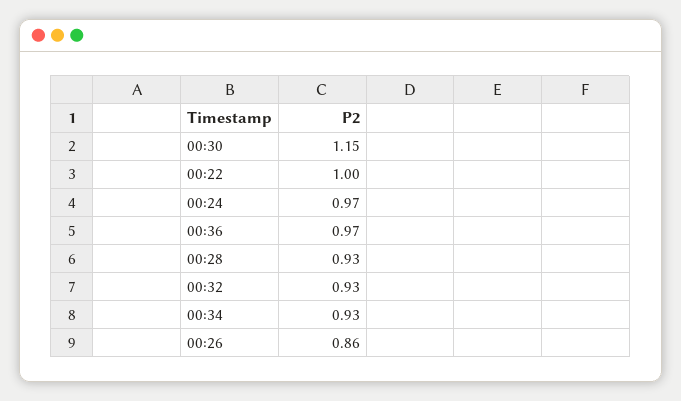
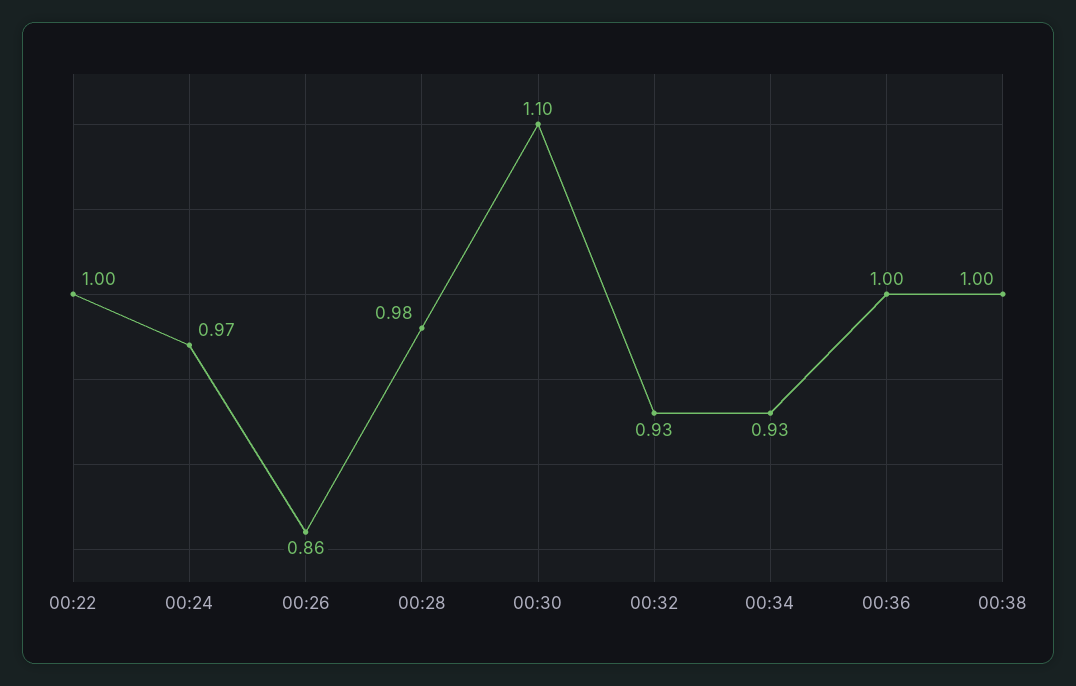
  {
-   "00:30": 1.15,
+   "00:30": 1.1,
    "00:22": 1,
    "00:24": 0.97,
-   "00:36": 0.97,
+   "00:36": 1,
-   "00:28": 0.93,
+   "00:28": 0.98,
    "00:32": 0.93,
    "00:34": 0.93,
-   "00:26": 0.86
+   "00:26": 0.86,
+   "00:38": 1
  }

